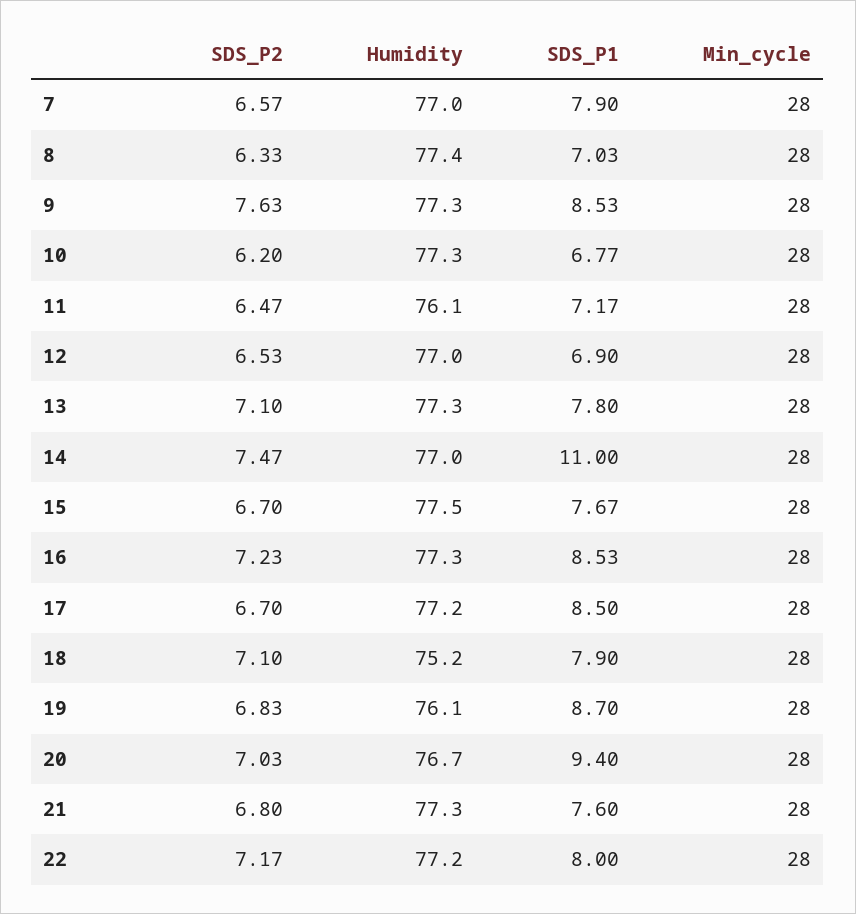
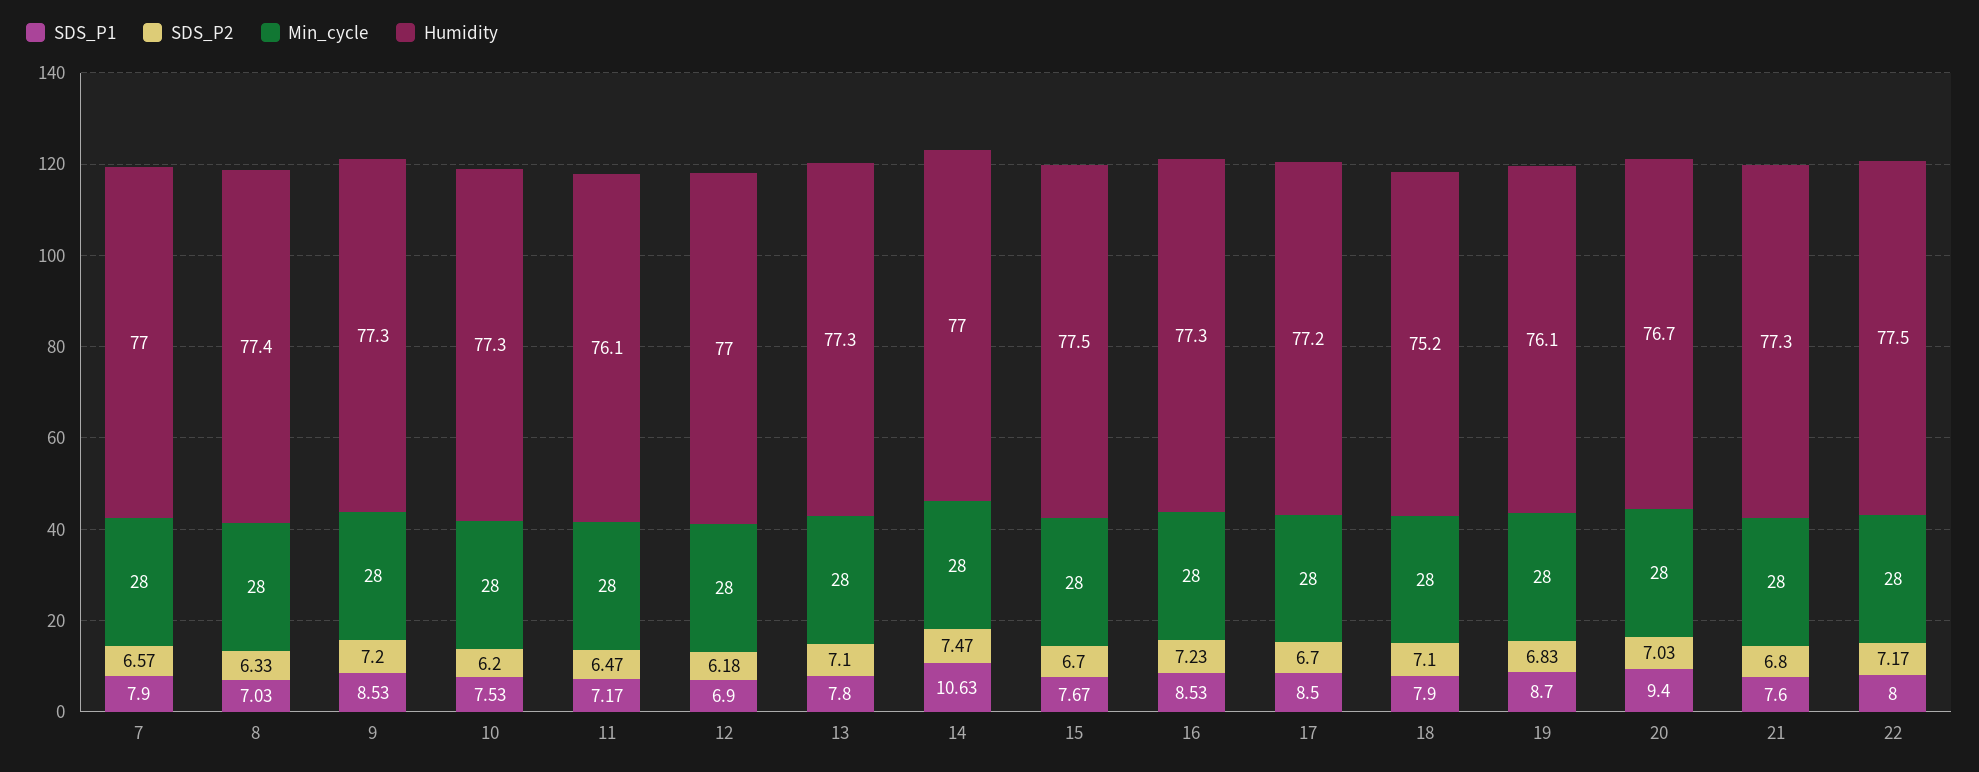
  {
    "SDS_P2": {
      "7": 6.57,
      "8": 6.33,
-     "9": 7.63,
+     "9": 7.2,
      "10": 6.2,
      "11": 6.47,
-     "12": 6.53,
+     "12": 6.18,
      "13": 7.1,
      "14": 7.47,
      "15": 6.7,
      "16": 7.23,
      "17": 6.7,
      "18": 7.1,
      "19": 6.83,
      "20": 7.03,
      "21": 6.8,
      "22": 7.17
    },
    "Humidity": {
      "7": 77,
      "8": 77.4,
      "9": 77.3,
      "10": 77.3,
      "11": 76.1,
      "12": 77,
      "13": 77.3,
      "14": 77,
      "15": 77.5,
      "16": 77.3,
      "17": 77.2,
      "18": 75.2,
      "19": 76.1,
      "20": 76.7,
      "21": 77.3,
-     "22": 77.2
+     "22": 77.5
    },
    "SDS_P1": {
      "7": 7.9,
      "8": 7.03,
      "9": 8.53,
-     "10": 6.77,
+     "10": 7.53,
      "11": 7.17,
      "12": 6.9,
      "13": 7.8,
-     "14": 11,
+     "14": 10.63,
      "15": 7.67,
      "16": 8.53,
      "17": 8.5,
      "18": 7.9,
      "19": 8.7,
      "20": 9.4,
      "21": 7.6,
      "22": 8
    },
    "Min_cycle": {
      "7": 28,
      "8": 28,
      "9": 28,
      "10": 28,
      "11": 28,
      "12": 28,
      "13": 28,
      "14": 28,
      "15": 28,
      "16": 28,
      "17": 28,
      "18": 28,
      "19": 28,
      "20": 28,
      "21": 28,
      "22": 28
    }
  }

